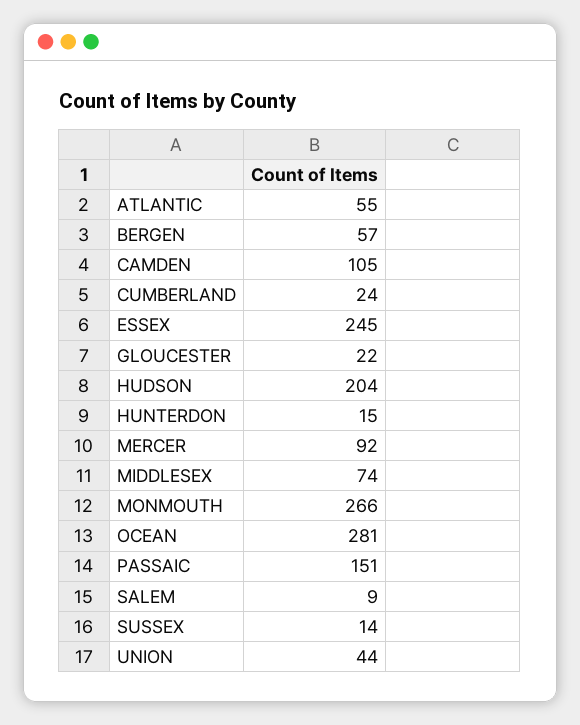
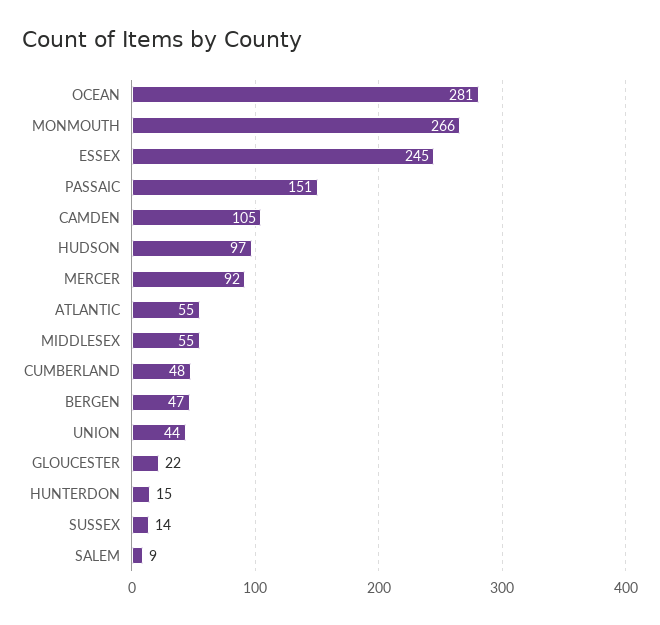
  {
    "ATLANTIC": 55,
-   "BERGEN": 57,
+   "BERGEN": 47,
    "CAMDEN": 105,
-   "CUMBERLAND": 24,
+   "CUMBERLAND": 48,
    "ESSEX": 245,
    "GLOUCESTER": 22,
-   "HUDSON": 204,
+   "HUDSON": 97,
    "HUNTERDON": 15,
    "MERCER": 92,
-   "MIDDLESEX": 74,
+   "MIDDLESEX": 55,
    "MONMOUTH": 266,
    "OCEAN": 281,
    "PASSAIC": 151,
    "SALEM": 9,
    "SUSSEX": 14,
    "UNION": 44
  }

